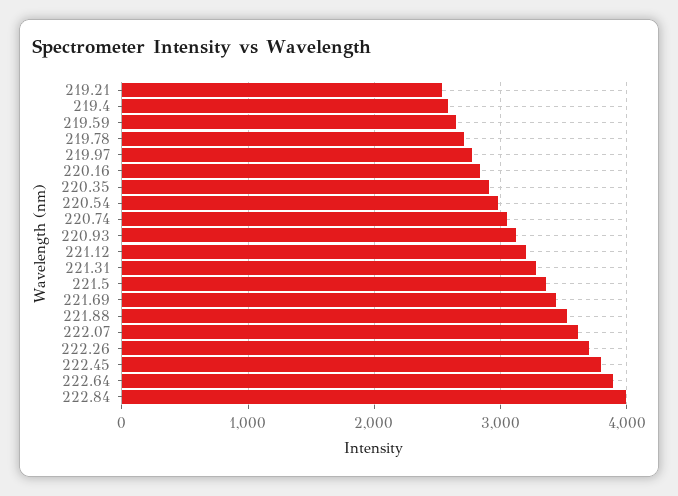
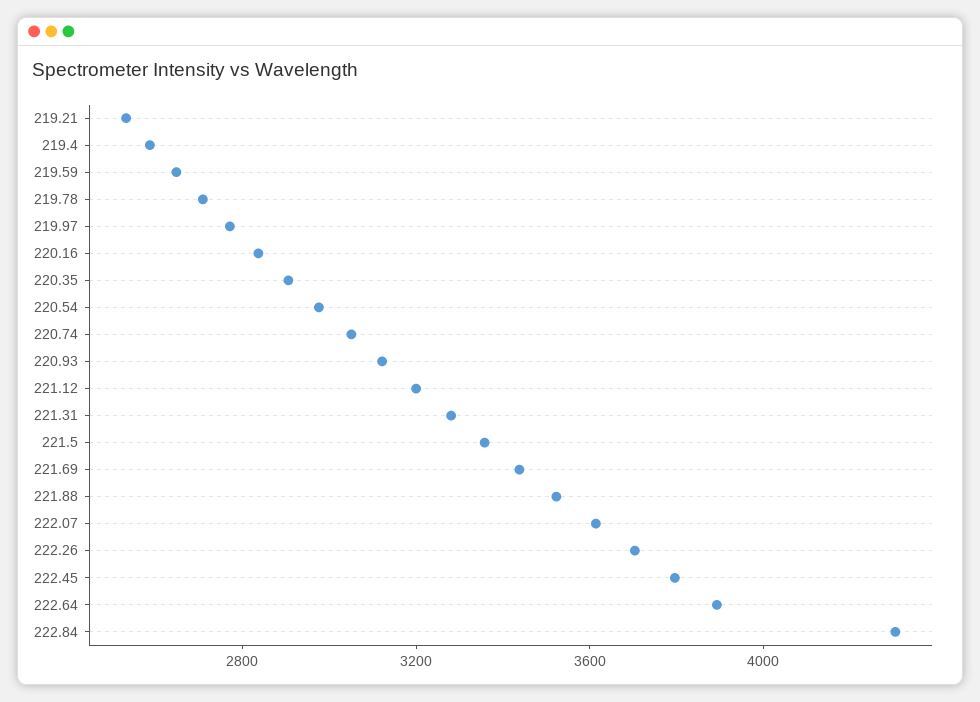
  {
    "219.21": 2500,
    "219.4": 2600,
    "219.59": 2600,
    "219.78": 2700,
    "219.97": 2800,
    "220.16": 2800,
    "220.35": 2900,
    "220.54": 3000,
    "220.74": 3100,
    "220.93": 3100,
    "221.12": 3200,
    "221.31": 3300,
    "221.5": 3400,
    "221.69": 3400,
    "221.88": 3500,
    "222.07": 3600,
    "222.26": 3700,
    "222.45": 3800,
    "222.64": 3900,
-   "222.84": 4000
+   "222.84": 4300
  }

